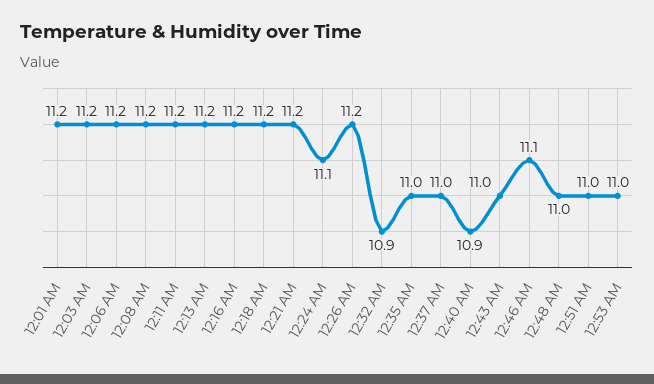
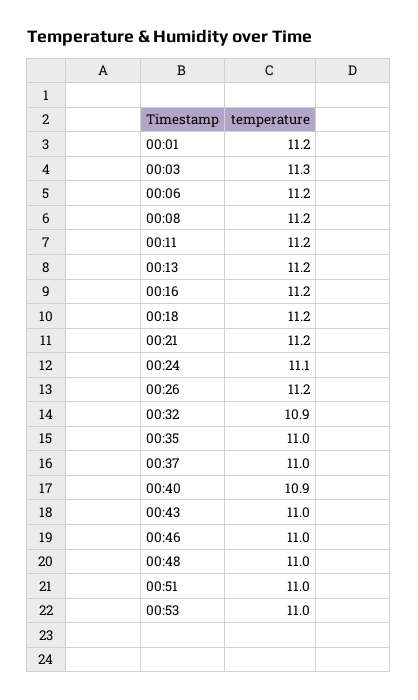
  {
    "12:01 AM": 11.2,
-   "12:03 AM": 11.2,
+   "12:03 AM": 11.3,
    "12:06 AM": 11.2,
    "12:08 AM": 11.2,
    "12:11 AM": 11.2,
    "12:13 AM": 11.2,
    "12:16 AM": 11.2,
    "12:18 AM": 11.2,
    "12:21 AM": 11.2,
    "12:24 AM": 11.1,
    "12:26 AM": 11.2,
    "12:32 AM": 10.9,
    "12:35 AM": 11,
    "12:37 AM": 11,
    "12:40 AM": 10.9,
    "12:43 AM": 11,
-   "12:46 AM": 11.1,
+   "12:46 AM": 11,
    "12:48 AM": 11,
    "12:51 AM": 11,
    "12:53 AM": 11
  }

